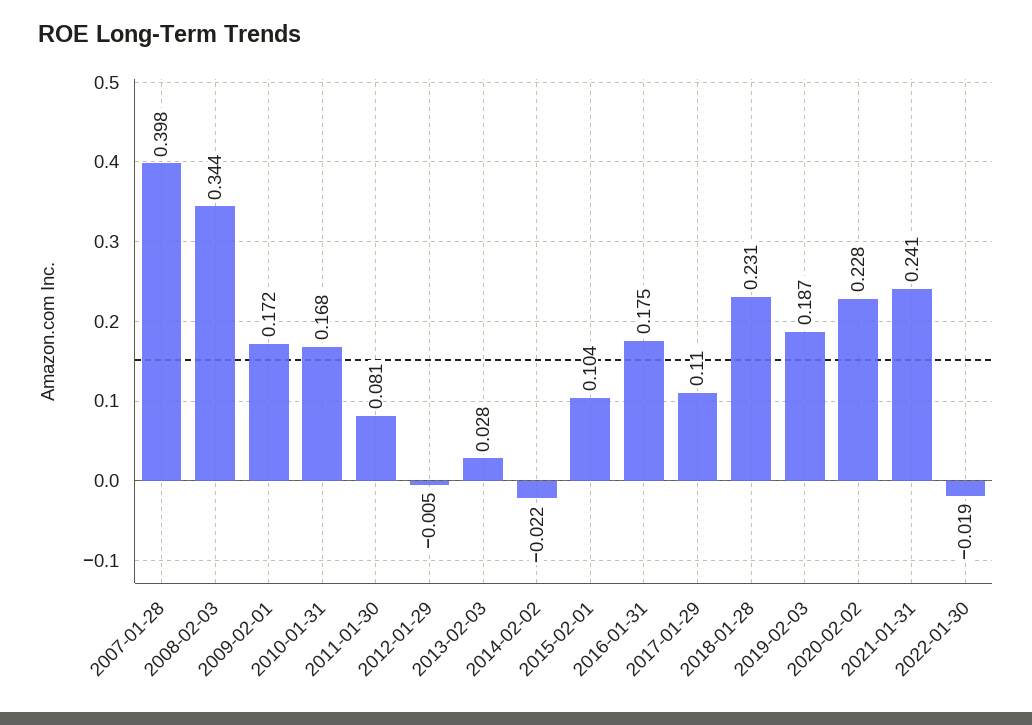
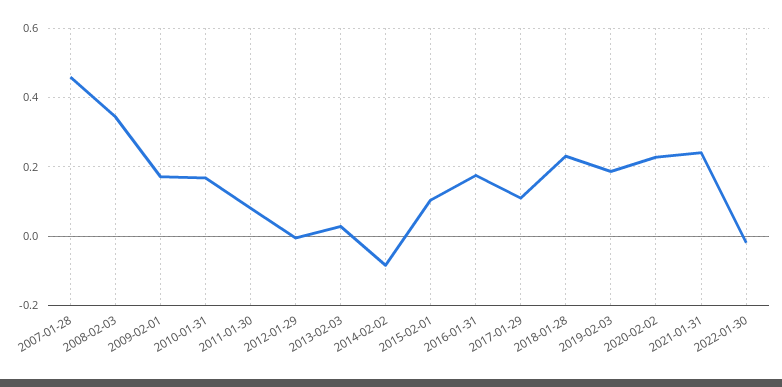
  {
-   "2007-01-28": 0.398,
+   "2007-01-28": 0.46,
    "2008-02-03": 0.344,
    "2009-02-01": 0.172,
    "2010-01-31": 0.168,
    "2011-01-30": 0.081,
    "2012-01-29": -0.005,
    "2013-02-03": 0.028,
-   "2014-02-02": -0.022,
+   "2014-02-02": -0.08,
    "2015-02-01": 0.104,
    "2016-01-31": 0.175,
    "2017-01-29": 0.11,
    "2018-01-28": 0.231,
    "2019-02-03": 0.187,
    "2020-02-02": 0.228,
    "2021-01-31": 0.241,
    "2022-01-30": -0.019
  }

